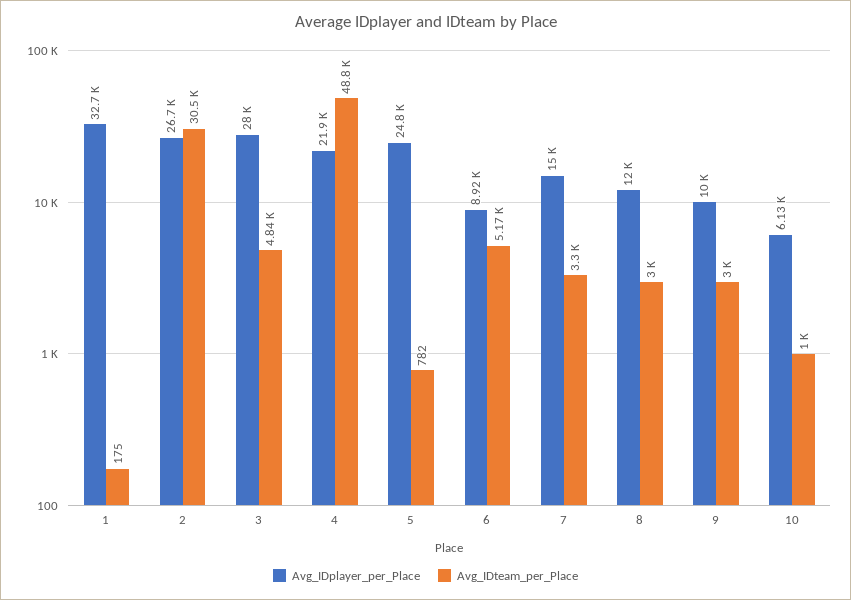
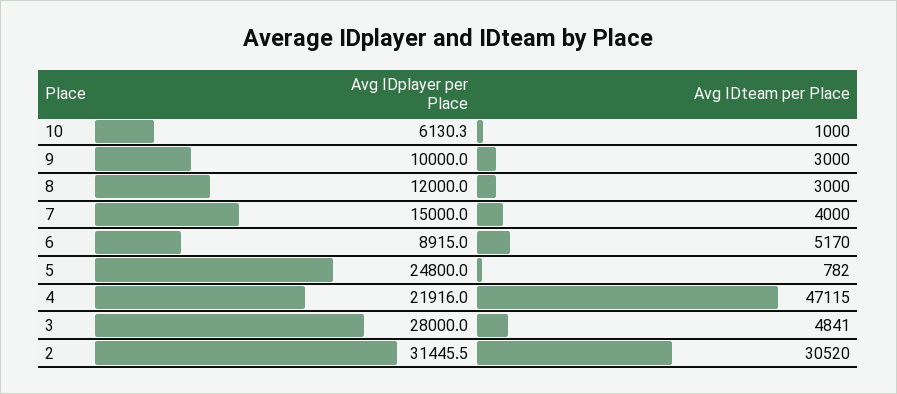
  {
    "Avg_IDplayer_per_Place": {
-     "1": 32700,
-     "2": 26700,
+     "2": 31445.5,
      "3": 28000,
      "4": 21916,
      "5": 24800,
      "6": 8915,
      "7": 15000,
      "8": 12000,
      "9": 10000,
      "10": 6130.3
    },
    "Avg_IDteam_per_Place": {
-     "1": 175,
      "2": 30520,
      "3": 4841,
-     "4": 48800,
+     "4": 47115,
      "5": 782,
      "6": 5170,
-     "7": 3300,
+     "7": 4000,
      "8": 3000,
      "9": 3000,
      "10": 1000
    }
  }

